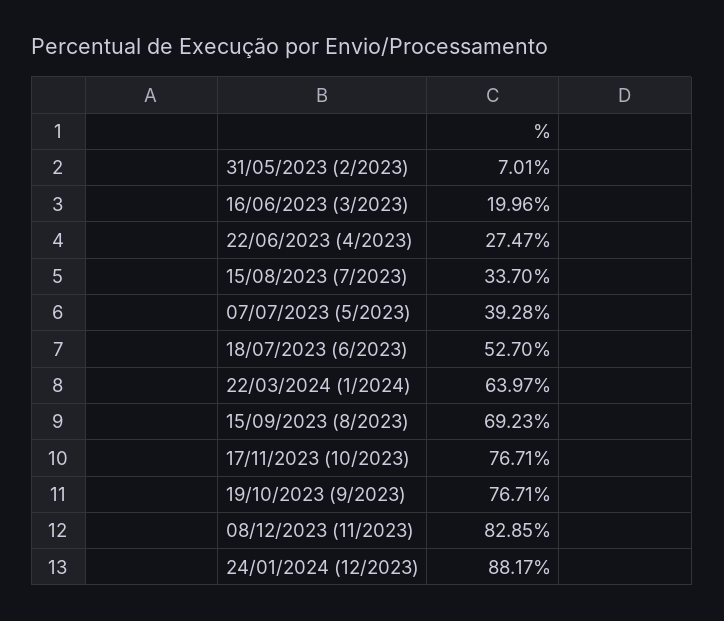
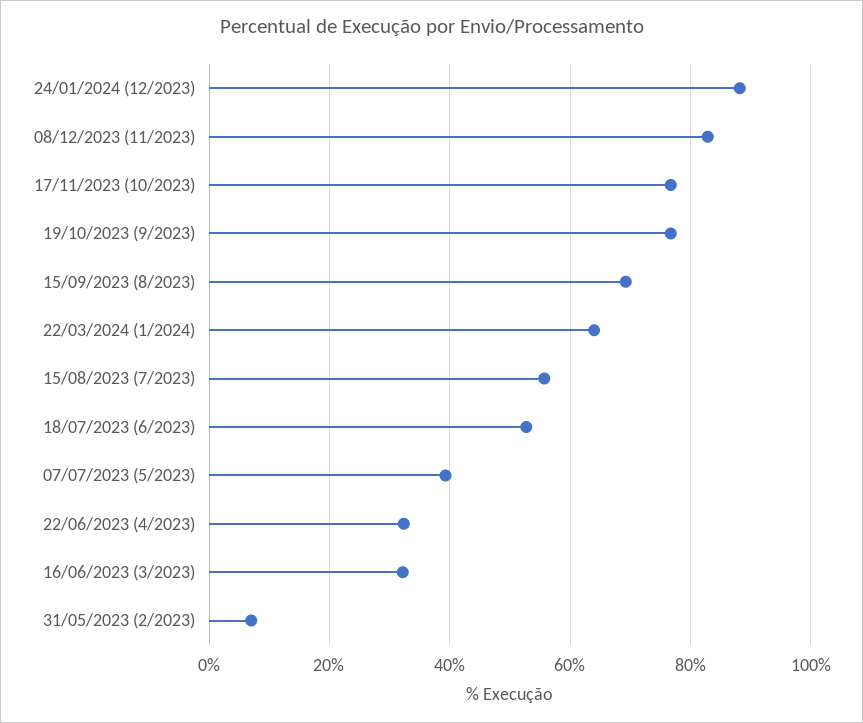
  {
    "31/05/2023 (2/2023)": 7.01,
-   "16/06/2023 (3/2023)": 19.96,
+   "16/06/2023 (3/2023)": 32,
-   "22/06/2023 (4/2023)": 27.47,
+   "22/06/2023 (4/2023)": 32,
-   "15/08/2023 (7/2023)": 33.7,
+   "15/08/2023 (7/2023)": 56,
    "07/07/2023 (5/2023)": 39.28,
    "18/07/2023 (6/2023)": 52.7,
    "22/03/2024 (1/2024)": 63.97,
    "15/09/2023 (8/2023)": 69.23,
    "17/11/2023 (10/2023)": 76.71,
    "19/10/2023 (9/2023)": 76.71,
    "08/12/2023 (11/2023)": 82.85,
    "24/01/2024 (12/2023)": 88.17
  }

